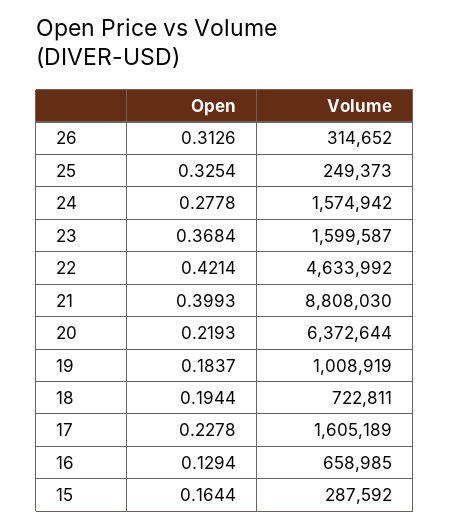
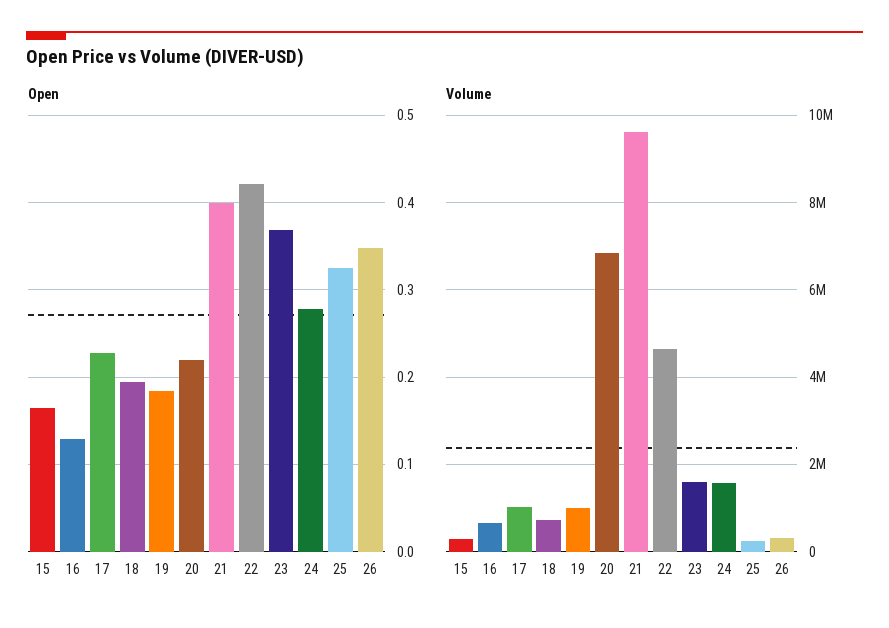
  {
    "Open": {
-     "26": 0.3126,
+     "26": 0.35,
      "25": 0.3254,
      "24": 0.2778,
      "23": 0.3684,
      "22": 0.4214,
      "21": 0.3993,
      "20": 0.2193,
      "19": 0.1837,
      "18": 0.1944,
      "17": 0.2278,
      "16": 0.1294,
      "15": 0.1644
    },
    "Volume": {
      "26": 314652,
      "25": 249373,
      "24": 1574942,
      "23": 1599587,
      "22": 4633992,
-     "21": 8808030,
+     "21": 9600000,
-     "20": 6372644,
+     "20": 6800000,
      "19": 1008919,
      "18": 722811,
-     "17": 1605189,
+     "17": 1000000,
      "16": 658985,
      "15": 287592
    }
  }

